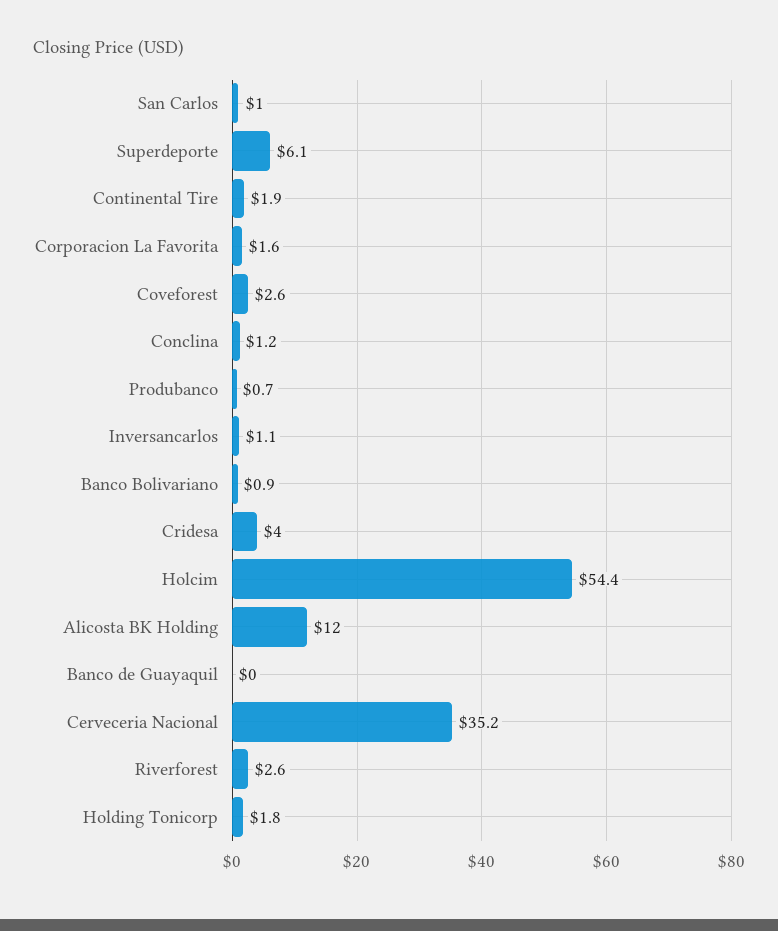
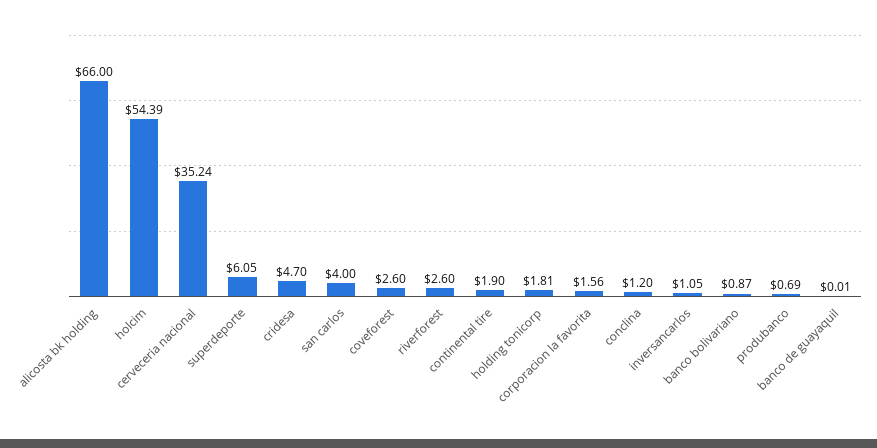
  {
-   "San Carlos": 1,
+   "San Carlos": 4,
    "Superdeporte": 6.05,
    "Continental Tire": 1.9,
    "Corporacion La Favorita": 1.56,
    "Coveforest": 2.6,
    "Conclina": 1.2,
    "Produbanco": 0.69,
    "Inversancarlos": 1.05,
    "Banco Bolivariano": 0.87,
-   "Cridesa": 4,
+   "Cridesa": 4.7,
    "Holcim": 54.39,
-   "Alicosta BK Holding": 12,
+   "Alicosta BK Holding": 66,
    "Banco de Guayaquil": 0.01,
    "Cerveceria Nacional": 35.24,
    "Riverforest": 2.6,
    "Holding Tonicorp": 1.81
  }

